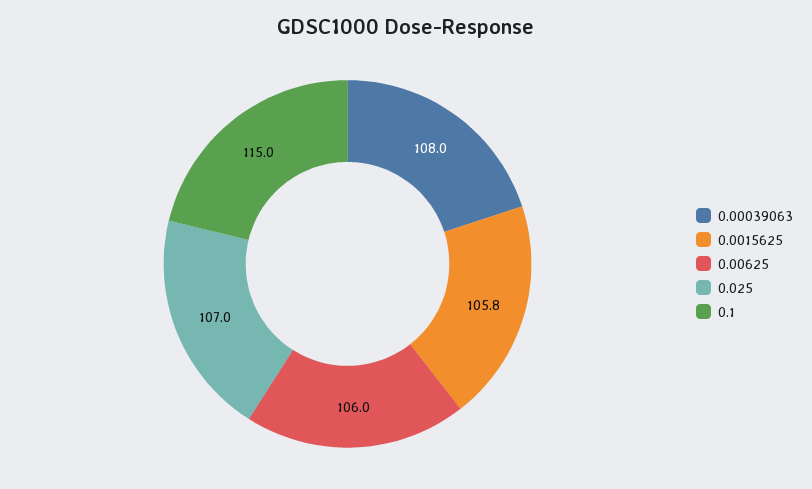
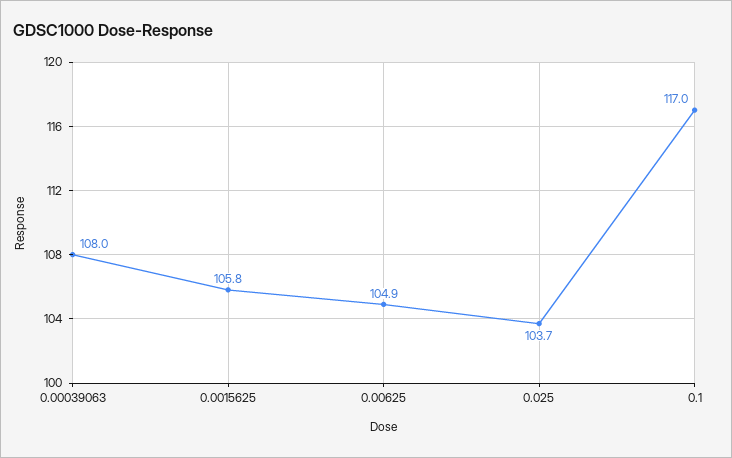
  {
    "0.00039063": 108,
    "0.0015625": 105.8,
-   "0.00625": 106,
+   "0.00625": 104.9,
-   "0.025": 107,
+   "0.025": 103.7,
-   "0.1": 115
+   "0.1": 117
  }

